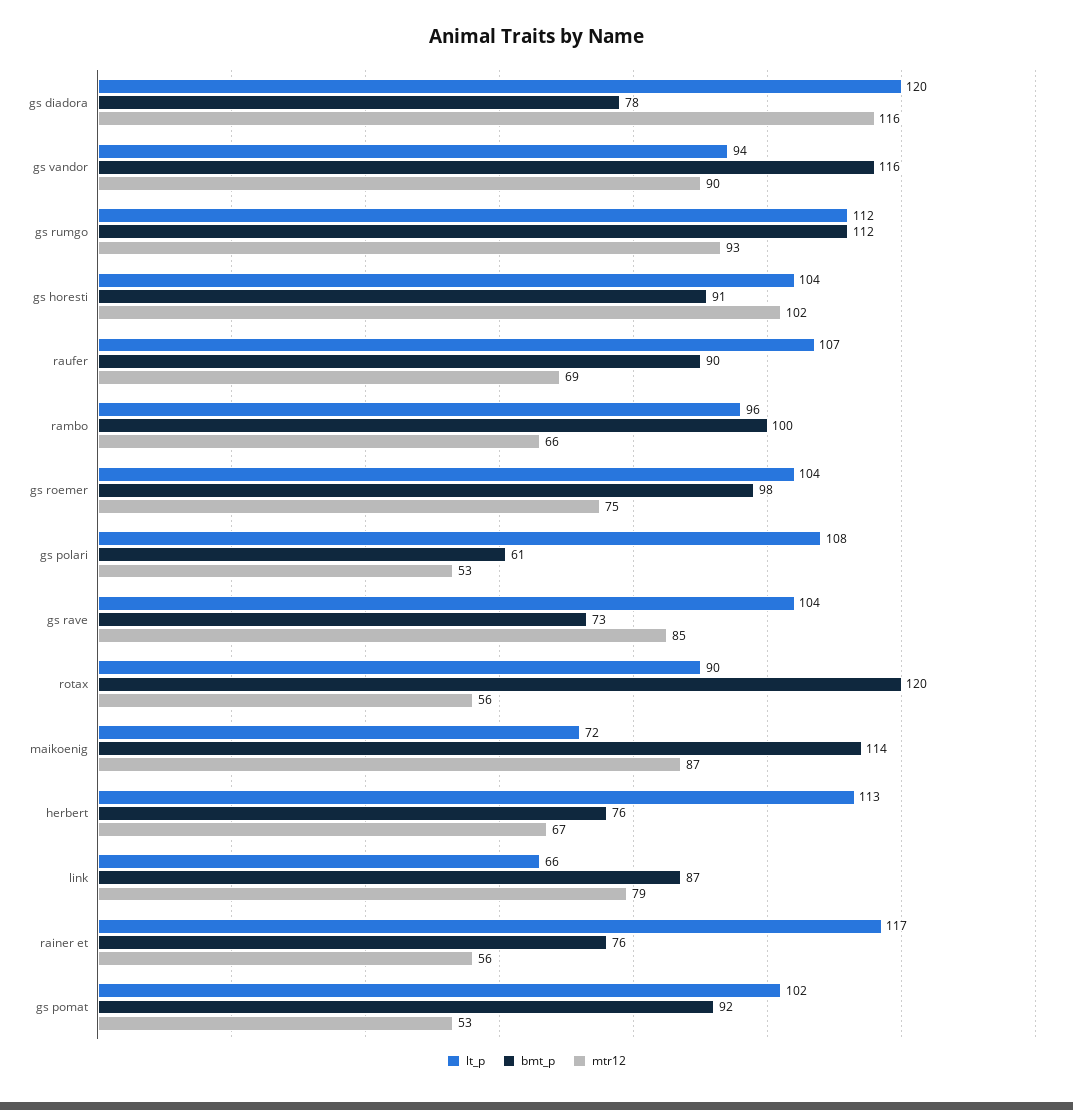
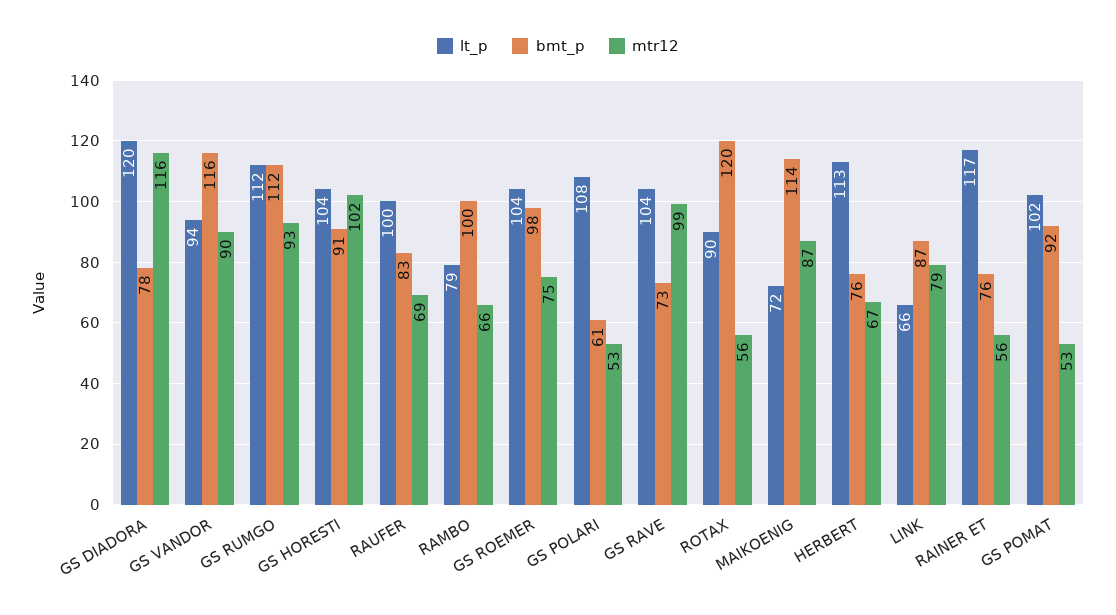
  {
    "lt_p": {
      "gs diadora": 120,
      "gs vandor": 94,
      "gs rumgo": 112,
      "gs horesti": 104,
-     "raufer": 107,
+     "raufer": 100,
-     "rambo": 96,
+     "rambo": 79,
      "gs roemer": 104,
      "gs polari": 108,
      "gs rave": 104,
      "rotax": 90,
      "maikoenig": 72,
      "herbert": 113,
      "link": 66,
      "rainer et": 117,
      "gs pomat": 102
    },
    "bmt_p": {
      "gs diadora": 78,
      "gs vandor": 116,
      "gs rumgo": 112,
      "gs horesti": 91,
-     "raufer": 90,
+     "raufer": 83,
      "rambo": 100,
      "gs roemer": 98,
      "gs polari": 61,
      "gs rave": 73,
      "rotax": 120,
      "maikoenig": 114,
      "herbert": 76,
      "link": 87,
      "rainer et": 76,
      "gs pomat": 92
    },
    "mtr12": {
      "gs diadora": 116,
      "gs vandor": 90,
      "gs rumgo": 93,
      "gs horesti": 102,
      "raufer": 69,
      "rambo": 66,
      "gs roemer": 75,
      "gs polari": 53,
-     "gs rave": 85,
+     "gs rave": 99,
      "rotax": 56,
      "maikoenig": 87,
      "herbert": 67,
      "link": 79,
      "rainer et": 56,
      "gs pomat": 53
    }
  }

